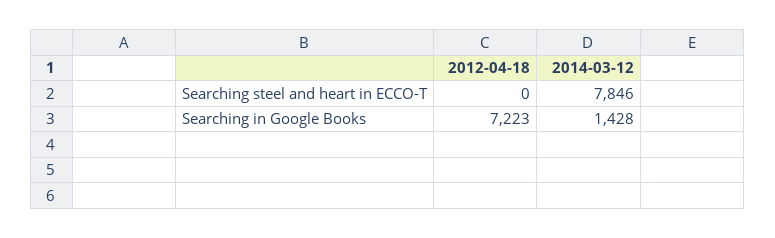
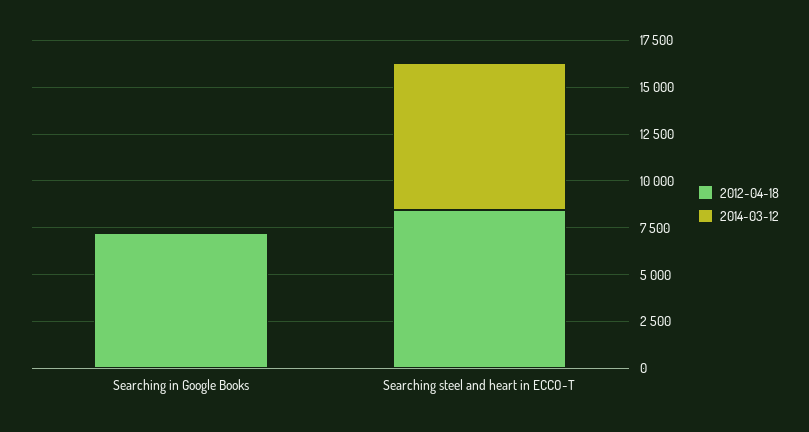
  {
    "2012-04-18": {
-     "Searching steel and heart in ECCO-T": 0,
+     "Searching steel and heart in ECCO-T": 8500,
      "Searching in Google Books": 7223
    },
    "2014-03-12": {
      "Searching steel and heart in ECCO-T": 7846,
-     "Searching in Google Books": 1428
+     "Searching in Google Books": 0
    }
  }

